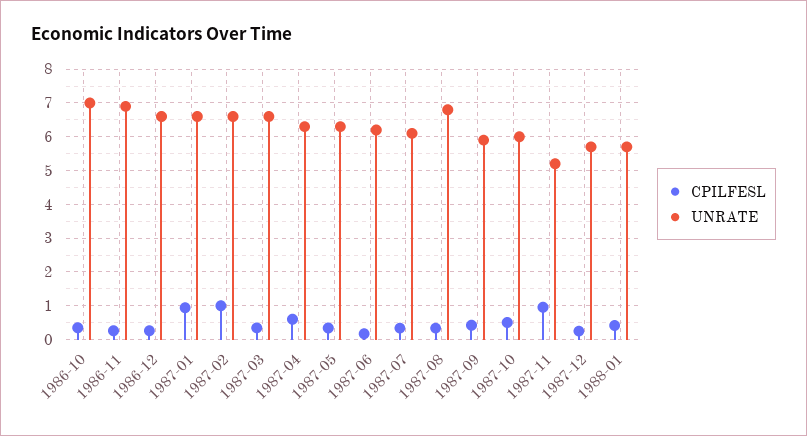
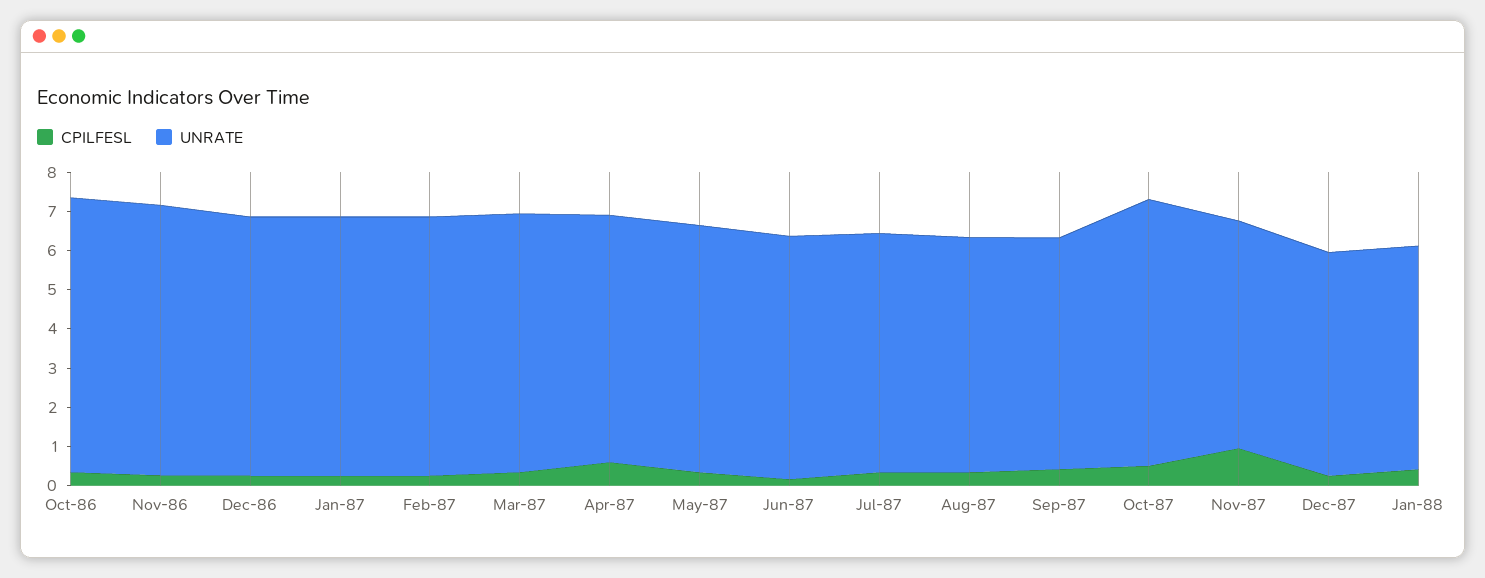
  {
    "CPILFESL": {
      "1986-10": 0.4,
      "1986-11": 0.2,
      "1986-12": 0.2,
-     "1987-01": 1,
+     "1987-01": 0.25,
-     "1987-02": 1,
+     "1987-02": 0.25,
      "1987-03": 0.4,
      "1987-04": 0.6,
      "1987-05": 0.4,
      "1987-06": 0.2,
      "1987-07": 0.4,
      "1987-08": 0.4,
      "1987-09": 0.4,
      "1987-10": 0.6,
      "1987-11": 1,
      "1987-12": 0.2,
      "1988-01": 0.4
    },
    "UNRATE": {
      "1986-10": 7,
      "1986-11": 7,
      "1986-12": 6.6,
      "1987-01": 6.6,
      "1987-02": 6.6,
      "1987-03": 6.6,
      "1987-04": 6.4,
      "1987-05": 6.4,
      "1987-06": 6.2,
      "1987-07": 6.2,
-     "1987-08": 6.8,
+     "1987-08": 6,
      "1987-09": 6,
-     "1987-10": 6,
+     "1987-10": 6.75,
-     "1987-11": 5.2,
+     "1987-11": 5.75,
      "1987-12": 5.8,
      "1988-01": 5.8
    }
  }

